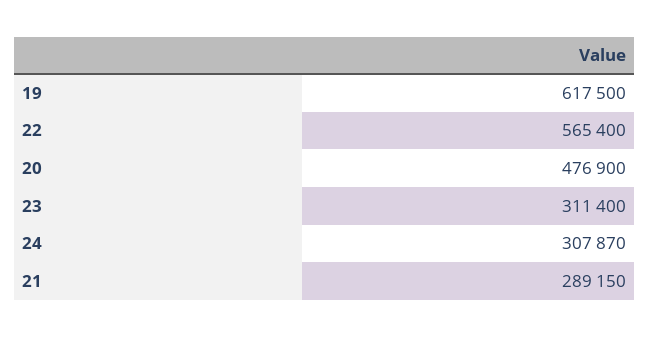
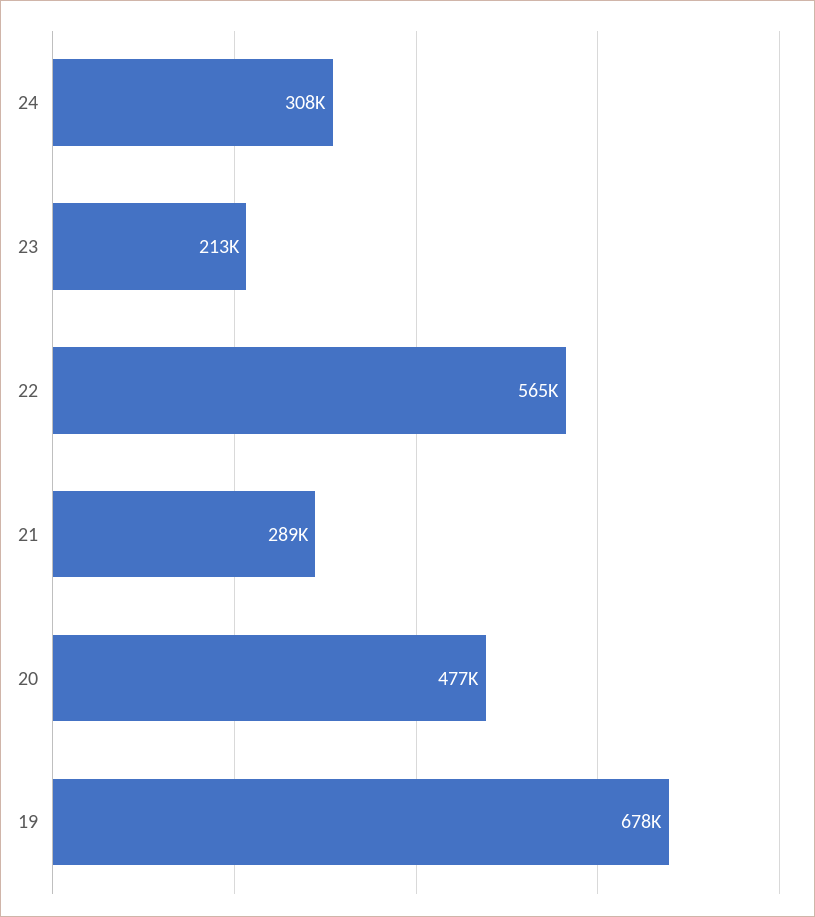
  {
-   "19": 617500,
+   "19": 678000,
    "22": 565400,
    "20": 476900,
-   "23": 311400,
+   "23": 213000,
    "24": 307870,
    "21": 289150
  }

